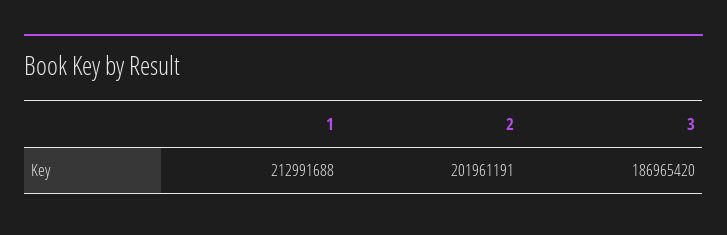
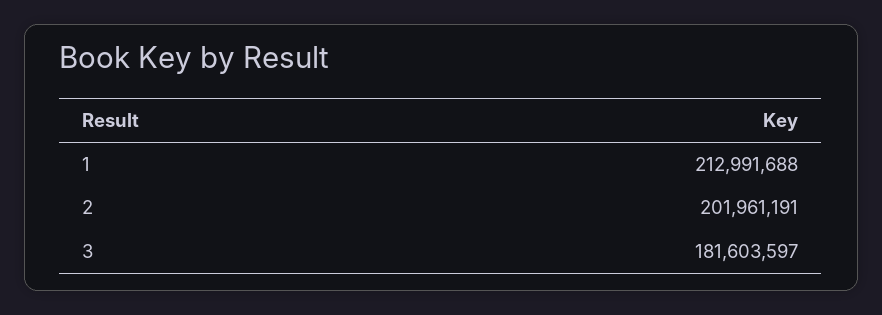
  {
    "1": 212991688,
    "2": 201961191,
-   "3": 186965420
+   "3": 181603597
  }

